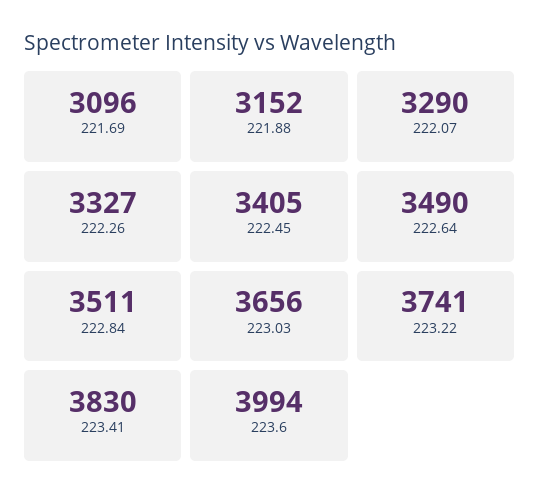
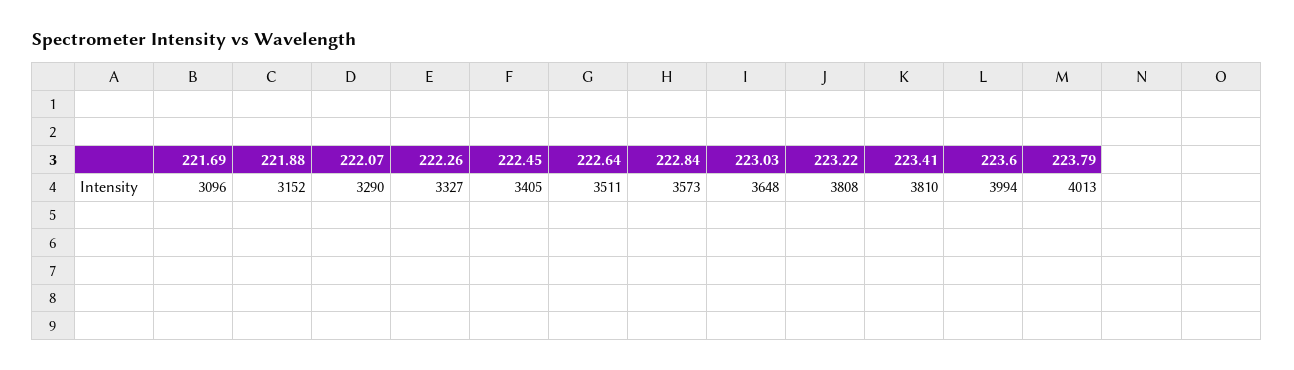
  {
    "221.69": 3096,
    "221.88": 3152,
    "222.07": 3290,
    "222.26": 3327,
    "222.45": 3405,
-   "222.64": 3490,
+   "222.64": 3511,
-   "222.84": 3511,
+   "222.84": 3573,
-   "223.03": 3656,
+   "223.03": 3648,
-   "223.22": 3741,
+   "223.22": 3808,
-   "223.41": 3830,
+   "223.41": 3810,
-   "223.6": 3994
+   "223.6": 3994,
+   "223.79": 4013
  }

